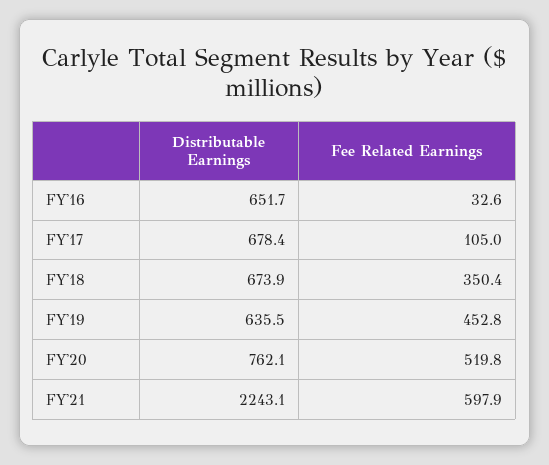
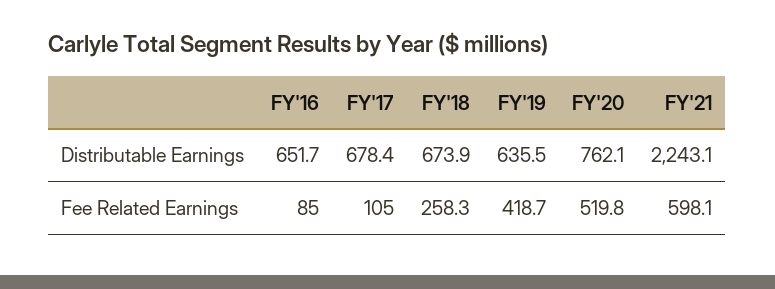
  {
    "Distributable Earnings": {
      "FY'16": 651.7,
      "FY'17": 678.4,
      "FY'18": 673.9,
      "FY'19": 635.5,
      "FY'20": 762.1,
      "FY'21": 2243.1
    },
    "Fee Related Earnings": {
-     "FY'16": 32.6,
+     "FY'16": 85,
      "FY'17": 105,
-     "FY'18": 350.4,
+     "FY'18": 258.3,
-     "FY'19": 452.8,
+     "FY'19": 418.7,
      "FY'20": 519.8,
-     "FY'21": 597.9
+     "FY'21": 598.1
    }
  }

